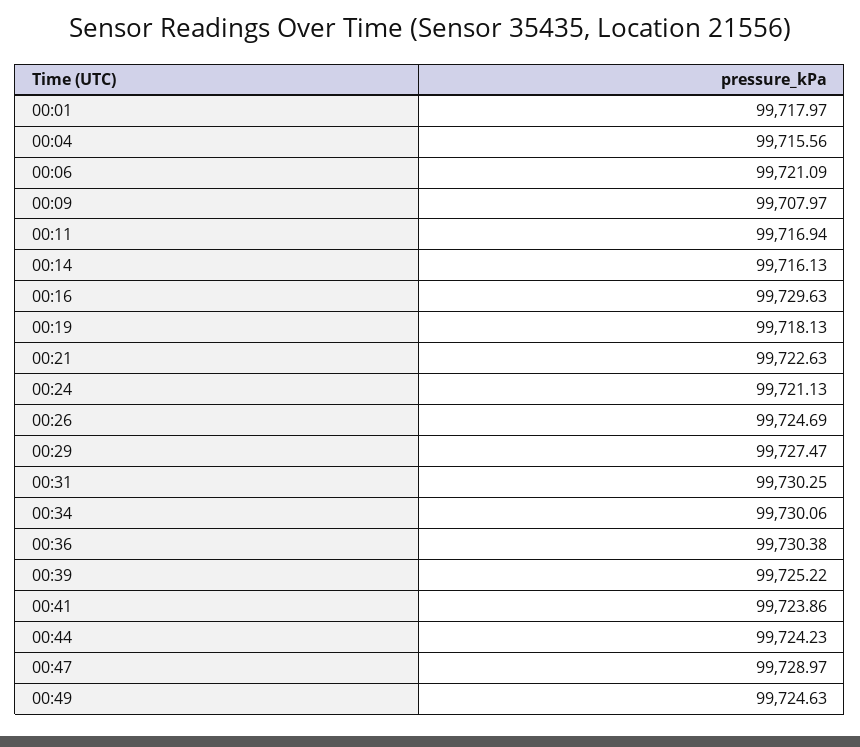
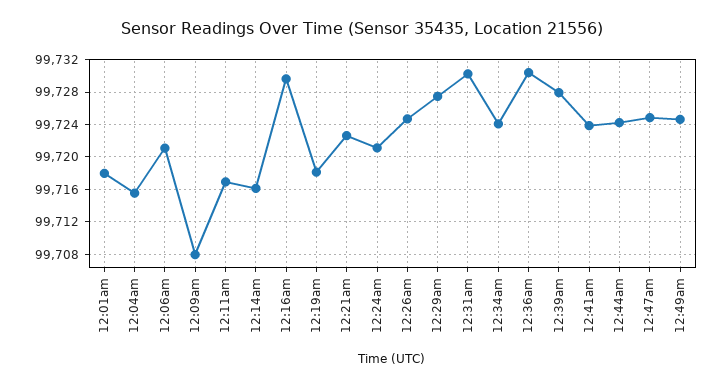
  {
    "00:01": 99717.97,
    "00:04": 99715.56,
    "00:06": 99721.09,
    "00:09": 99707.97,
    "00:11": 99716.94,
    "00:14": 99716.13,
    "00:16": 99729.63,
    "00:19": 99718.13,
    "00:21": 99722.63,
    "00:24": 99721.13,
    "00:26": 99724.69,
    "00:29": 99727.47,
    "00:31": 99730.25,
-   "00:34": 99730.06,
+   "00:34": 99724,
    "00:36": 99730.38,
-   "00:39": 99725.22,
+   "00:39": 99728,
    "00:41": 99723.86,
    "00:44": 99724.23,
-   "00:47": 99728.97,
+   "00:47": 99725,
    "00:49": 99724.63
  }

